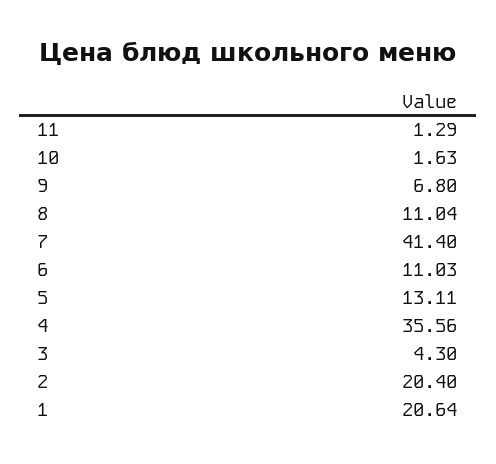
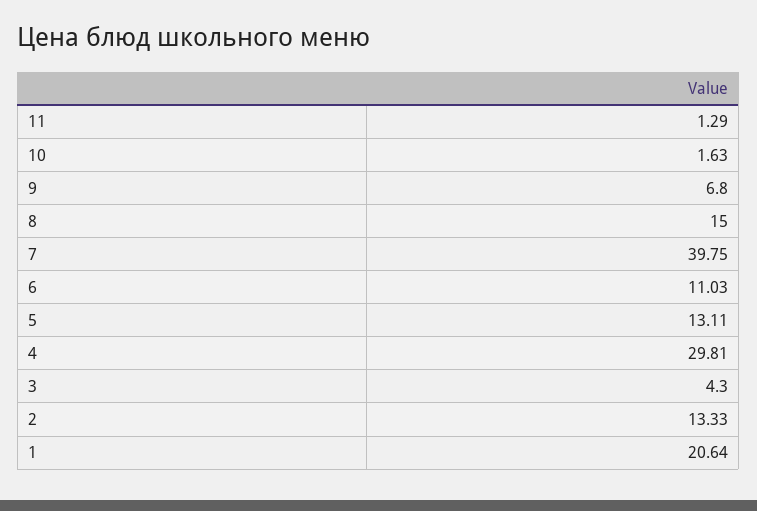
  {
    "11": 1.29,
    "10": 1.63,
    "9": 6.8,
-   "8": 11.04,
+   "8": 15,
-   "7": 41.4,
+   "7": 39.75,
    "6": 11.03,
    "5": 13.11,
-   "4": 35.56,
+   "4": 29.81,
    "3": 4.3,
-   "2": 20.4,
+   "2": 13.33,
    "1": 20.64
  }

